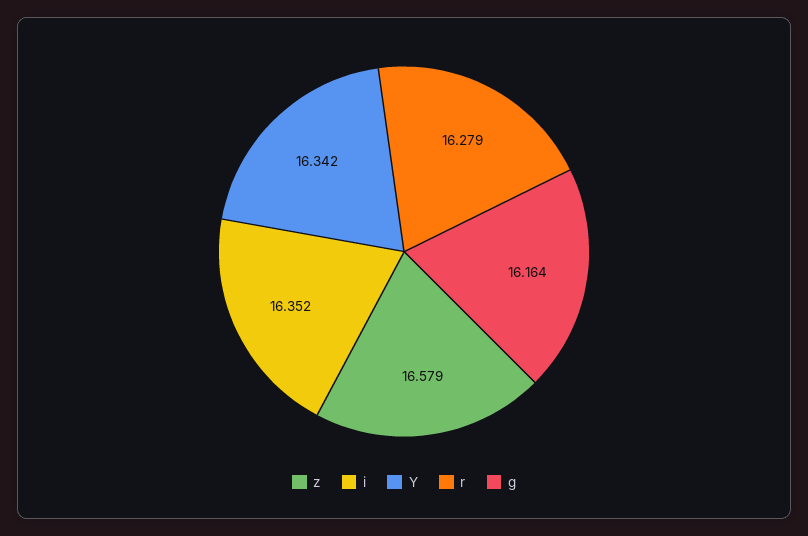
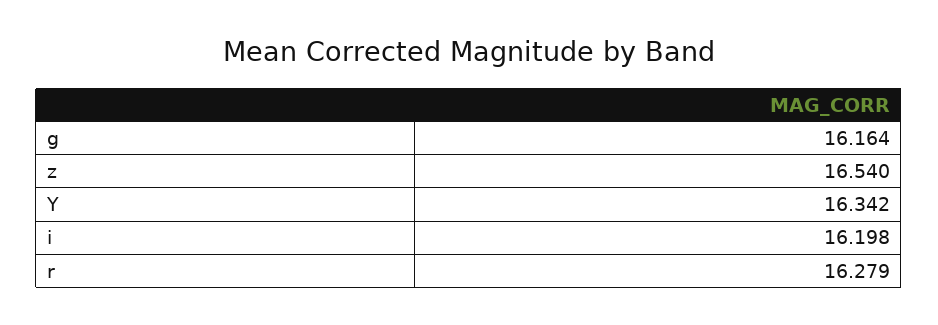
  {
-   "z": 16.579,
+   "z": 16.54,
-   "i": 16.352,
+   "i": 16.198,
    "Y": 16.342,
    "r": 16.279,
    "g": 16.164
  }

